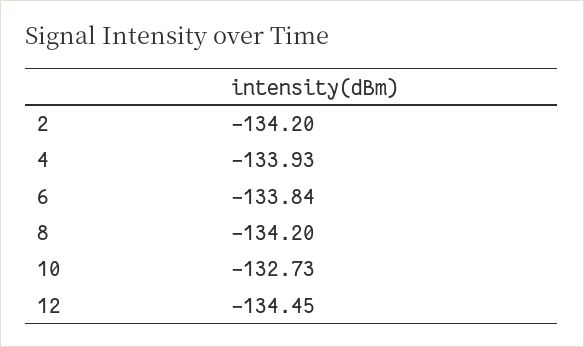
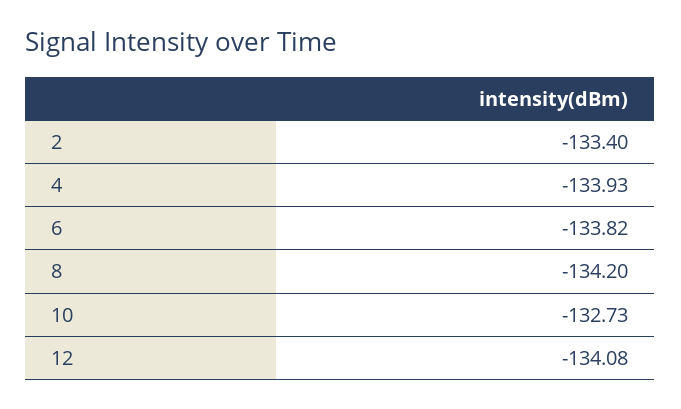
  {
-   "2": -134.2,
+   "2": -133.4,
    "4": -133.93,
-   "6": -133.84,
+   "6": -133.82,
    "8": -134.2,
    "10": -132.73,
-   "12": -134.45
+   "12": -134.08
  }

